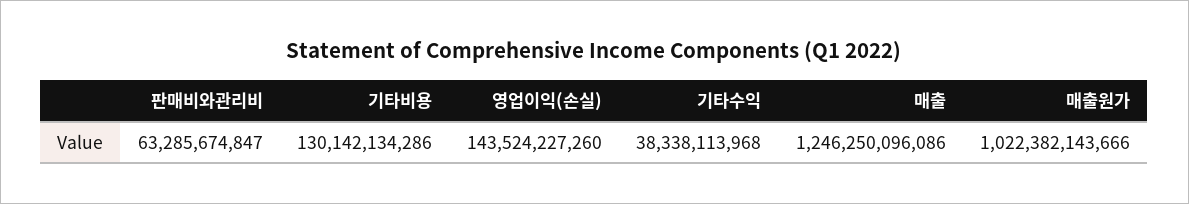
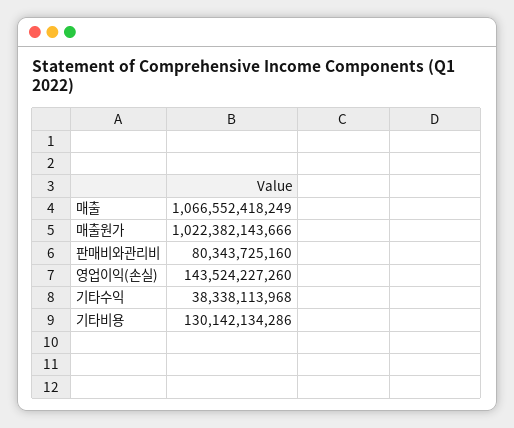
  {
-   "판매비와관리비": 63285674847,
+   "판매비와관리비": 80343725160,
    "기타비용": 130142134286,
    "영업이익(손실)": 143524227260,
    "기타수익": 38338113968,
-   "매출": 1246250096086,
+   "매출": 1066552418249,
    "매출원가": 1022382143666
  }

